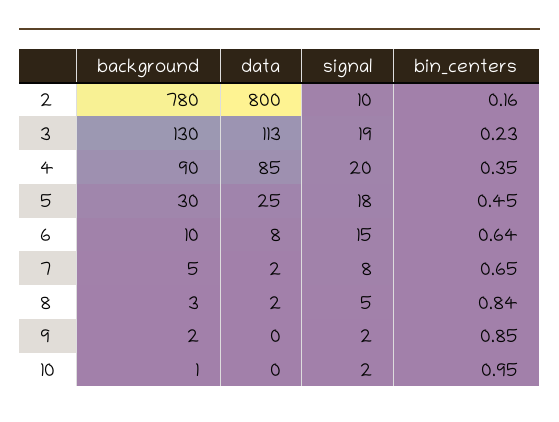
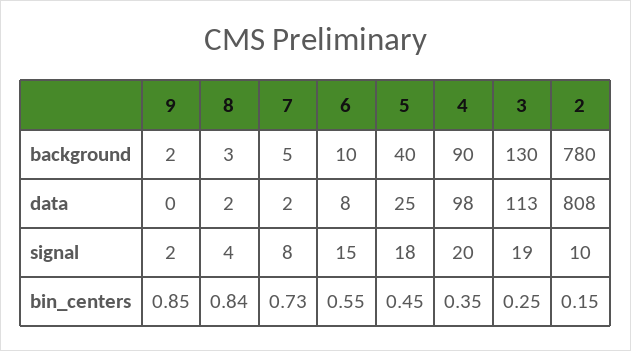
  {
    "background": {
      "2": 780,
      "3": 130,
      "4": 90,
-     "5": 30,
+     "5": 40,
      "6": 10,
      "7": 5,
      "8": 3,
-     "9": 2,
+     "9": 2
-     "10": 1
    },
    "data": {
-     "2": 800,
+     "2": 808,
      "3": 113,
-     "4": 85,
+     "4": 98,
      "5": 25,
      "6": 8,
      "7": 2,
      "8": 2,
-     "9": 0,
+     "9": 0
-     "10": 0
    },
    "signal": {
      "2": 10,
      "3": 19,
      "4": 20,
      "5": 18,
      "6": 15,
      "7": 8,
-     "8": 5,
+     "8": 4,
-     "9": 2,
+     "9": 2
-     "10": 2
    },
    "bin_centers": {
-     "2": 0.16,
+     "2": 0.15,
-     "3": 0.23,
+     "3": 0.25,
      "4": 0.35,
      "5": 0.45,
-     "6": 0.64,
+     "6": 0.55,
-     "7": 0.65,
+     "7": 0.73,
      "8": 0.84,
-     "9": 0.85,
+     "9": 0.85
-     "10": 0.95
    }
  }

